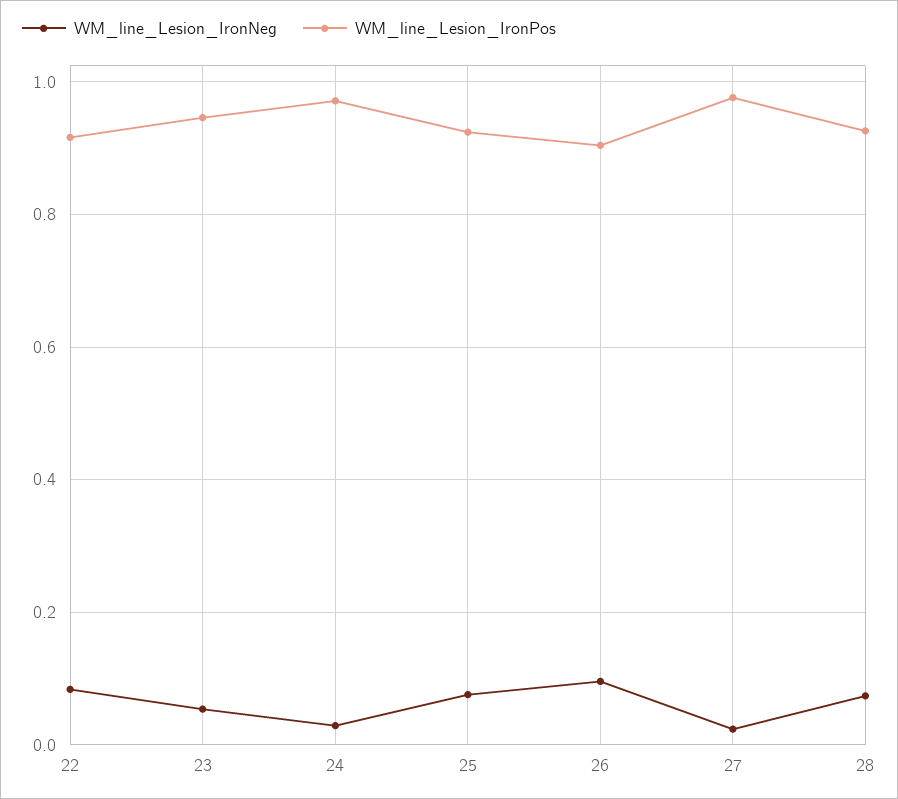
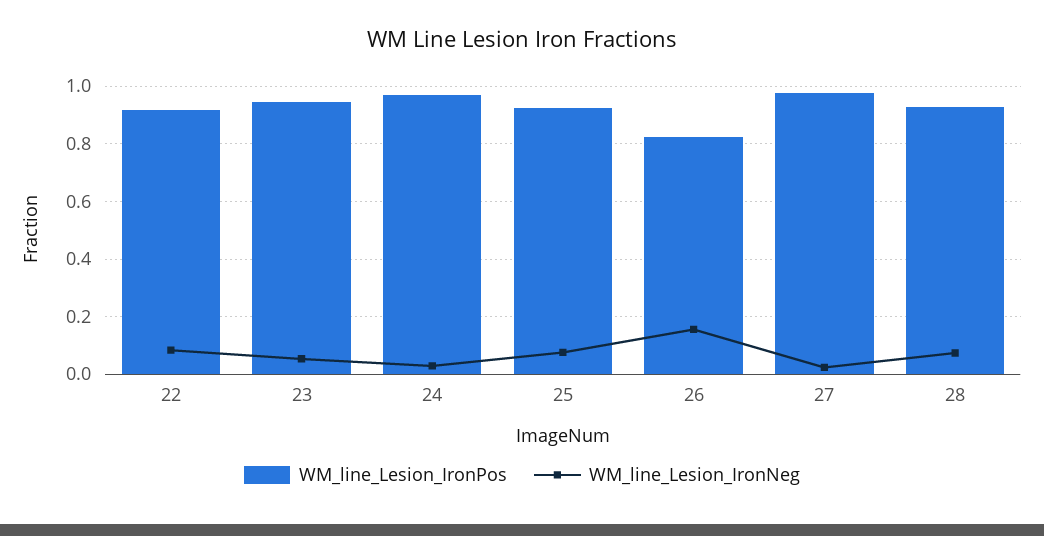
  {
    "WM_line_Lesion_IronNeg": {
      "22": 0.08,
      "23": 0.06,
      "24": 0.02,
      "25": 0.08,
-     "26": 0.1,
+     "26": 0.15,
      "27": 0.02,
      "28": 0.08
    },
    "WM_line_Lesion_IronPos": {
      "22": 0.92,
      "23": 0.94,
      "24": 0.98,
      "25": 0.92,
-     "26": 0.9,
+     "26": 0.825,
      "27": 0.98,
      "28": 0.92
    }
  }

